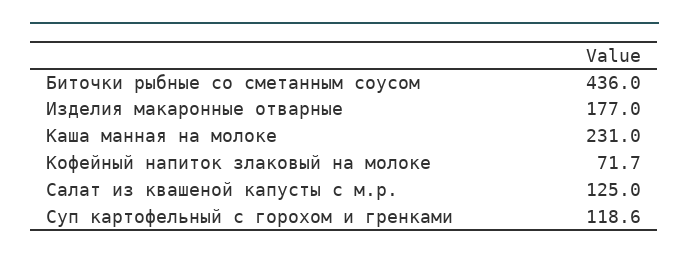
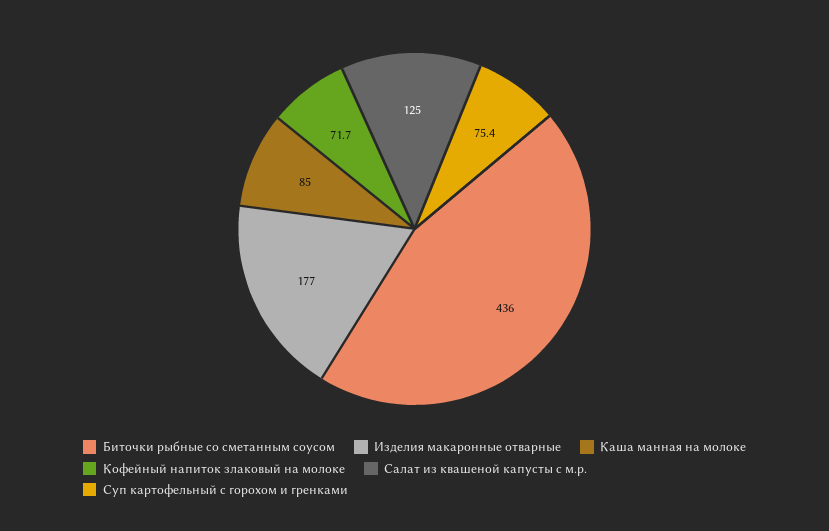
  {
    "Биточки рыбные со сметанным соусом": 436,
    "Изделия макаронные отварные": 177,
-   "Каша манная на молоке": 231,
+   "Каша манная на молоке": 85,
    "Кофейный напиток злаковый на молоке": 71.7,
    "Салат из квашеной капусты с м.р.": 125,
-   "Суп картофельный с горохом и гренками": 118.6
+   "Суп картофельный с горохом и гренками": 75.4
  }

